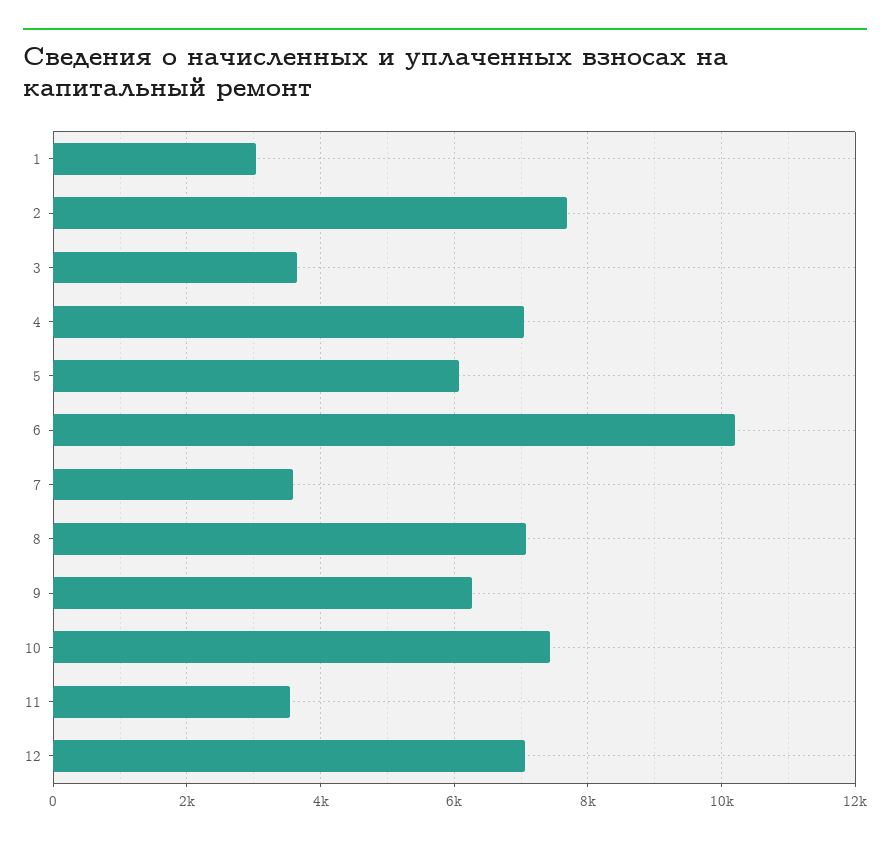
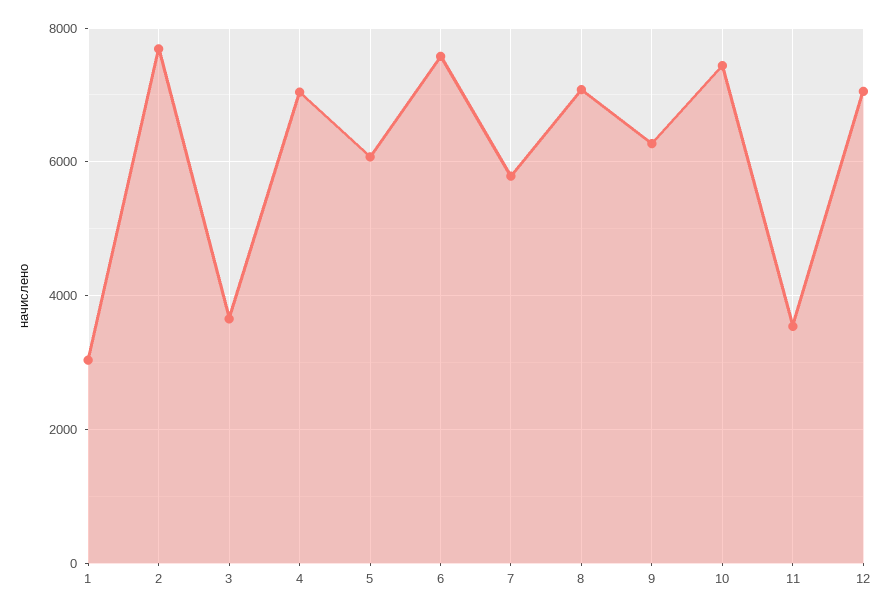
  {
    "1": 3000,
    "2": 7600,
    "3": 3600,
    "4": 7000,
    "5": 6000,
-   "6": 10200,
+   "6": 7600,
-   "7": 3600,
+   "7": 5800,
    "8": 7000,
    "9": 6200,
    "10": 7400,
    "11": 3600,
    "12": 7000
  }

